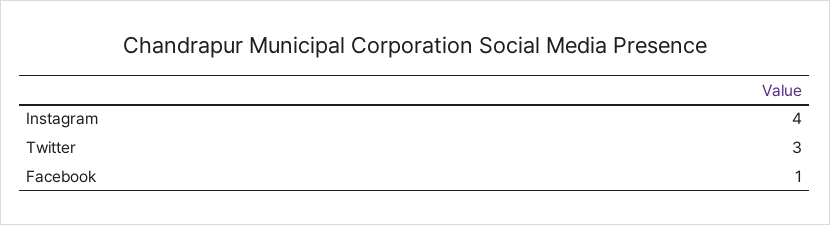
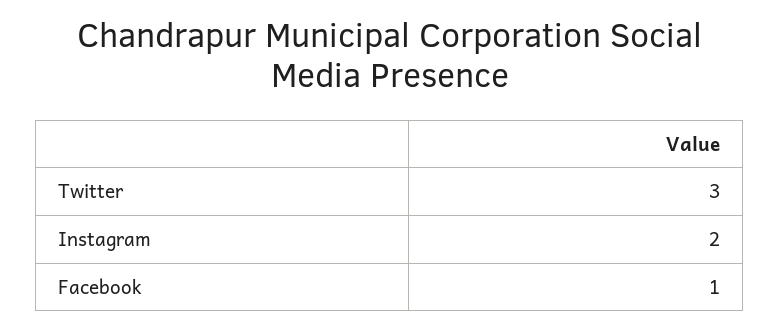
  {
-   "Instagram": 4,
+   "Instagram": 2,
    "Twitter": 3,
    "Facebook": 1
  }

